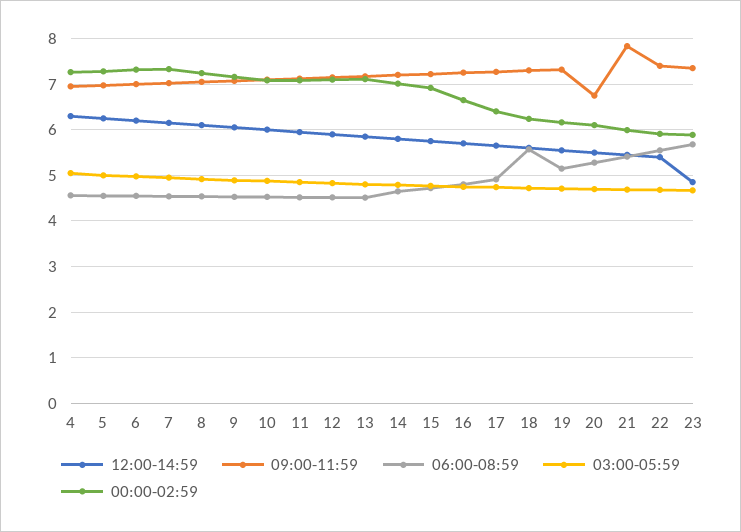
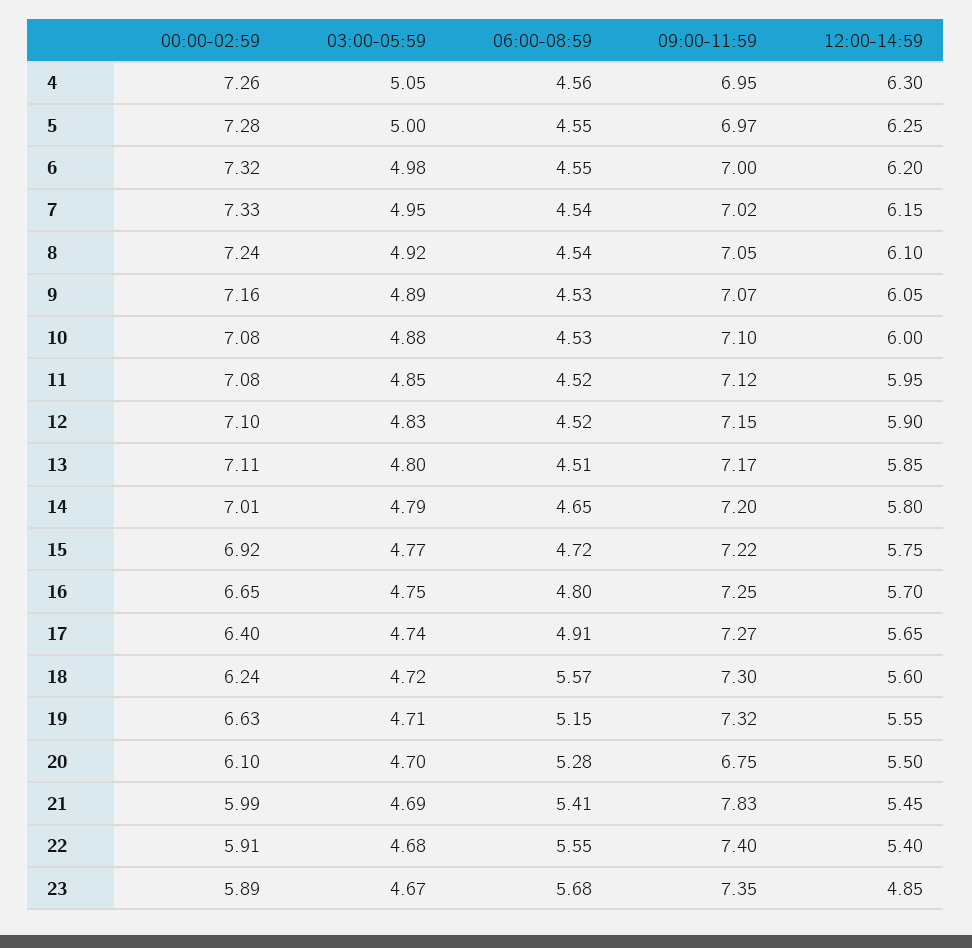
  {
    "12:00-14:59": {
      "4": 6.3,
      "5": 6.25,
      "6": 6.2,
      "7": 6.15,
      "8": 6.1,
      "9": 6.05,
      "10": 6,
      "11": 5.95,
      "12": 5.9,
      "13": 5.85,
      "14": 5.8,
      "15": 5.75,
      "16": 5.7,
      "17": 5.65,
      "18": 5.6,
      "19": 5.55,
      "20": 5.5,
      "21": 5.45,
      "22": 5.4,
      "23": 4.85
    },
    "09:00-11:59": {
      "4": 6.95,
      "5": 6.97,
      "6": 7,
      "7": 7.02,
      "8": 7.05,
      "9": 7.07,
      "10": 7.1,
      "11": 7.12,
      "12": 7.15,
      "13": 7.17,
      "14": 7.2,
      "15": 7.22,
      "16": 7.25,
      "17": 7.27,
      "18": 7.3,
      "19": 7.32,
      "20": 6.75,
      "21": 7.83,
      "22": 7.4,
      "23": 7.35
    },
    "06:00-08:59": {
      "4": 4.56,
      "5": 4.55,
      "6": 4.55,
      "7": 4.54,
      "8": 4.54,
      "9": 4.53,
      "10": 4.53,
      "11": 4.52,
      "12": 4.52,
      "13": 4.51,
      "14": 4.65,
      "15": 4.72,
      "16": 4.8,
      "17": 4.91,
      "18": 5.57,
      "19": 5.15,
      "20": 5.28,
      "21": 5.41,
      "22": 5.55,
      "23": 5.68
    },
    "03:00-05:59": {
      "4": 5.05,
      "5": 5,
      "6": 4.98,
      "7": 4.95,
      "8": 4.92,
      "9": 4.89,
      "10": 4.88,
      "11": 4.85,
      "12": 4.83,
      "13": 4.8,
      "14": 4.79,
      "15": 4.77,
      "16": 4.75,
      "17": 4.74,
      "18": 4.72,
      "19": 4.71,
      "20": 4.7,
      "21": 4.69,
      "22": 4.68,
      "23": 4.67
    },
    "00:00-02:59": {
      "4": 7.26,
      "5": 7.28,
      "6": 7.32,
      "7": 7.33,
      "8": 7.24,
      "9": 7.16,
      "10": 7.08,
      "11": 7.08,
      "12": 7.1,
      "13": 7.11,
      "14": 7.01,
      "15": 6.92,
      "16": 6.65,
      "17": 6.4,
      "18": 6.24,
-     "19": 6.2,
+     "19": 6.63,
      "20": 6.1,
      "21": 5.99,
      "22": 5.91,
      "23": 5.89
    }
  }

